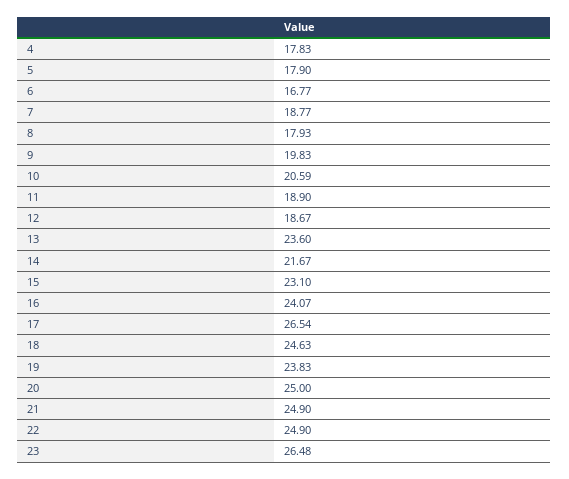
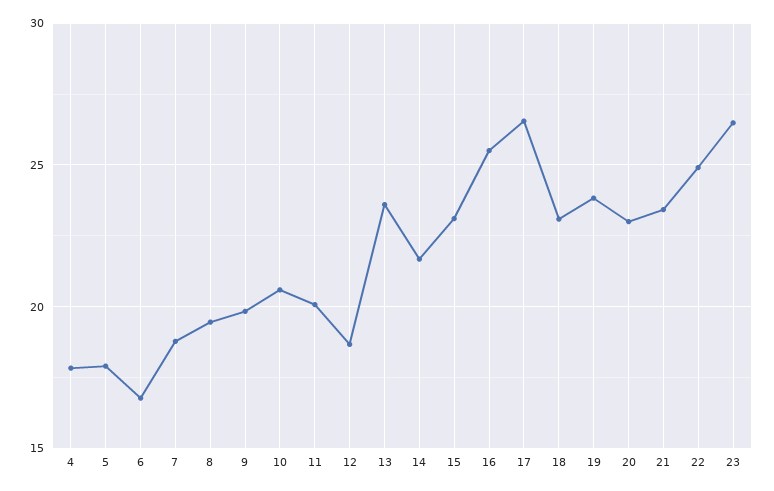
  {
    "4": 17.83,
    "5": 17.9,
    "6": 16.77,
    "7": 18.77,
-   "8": 17.93,
+   "8": 19.5,
    "9": 19.83,
    "10": 20.59,
-   "11": 18.9,
+   "11": 20,
    "12": 18.67,
    "13": 23.6,
    "14": 21.67,
    "15": 23.1,
-   "16": 24.07,
+   "16": 25.5,
    "17": 26.54,
-   "18": 24.63,
+   "18": 23,
    "19": 23.83,
-   "20": 25,
+   "20": 23,
-   "21": 24.9,
+   "21": 23.5,
    "22": 24.9,
    "23": 26.48
  }

